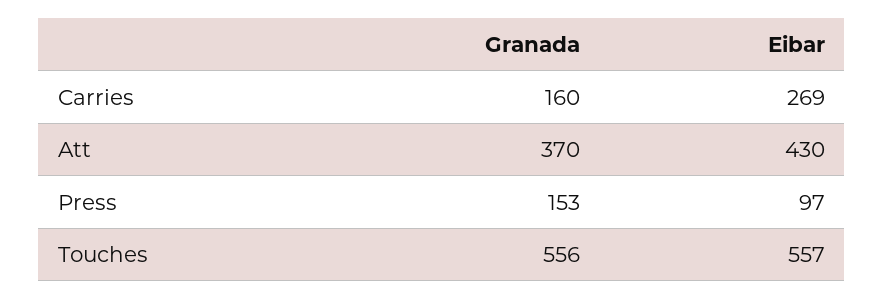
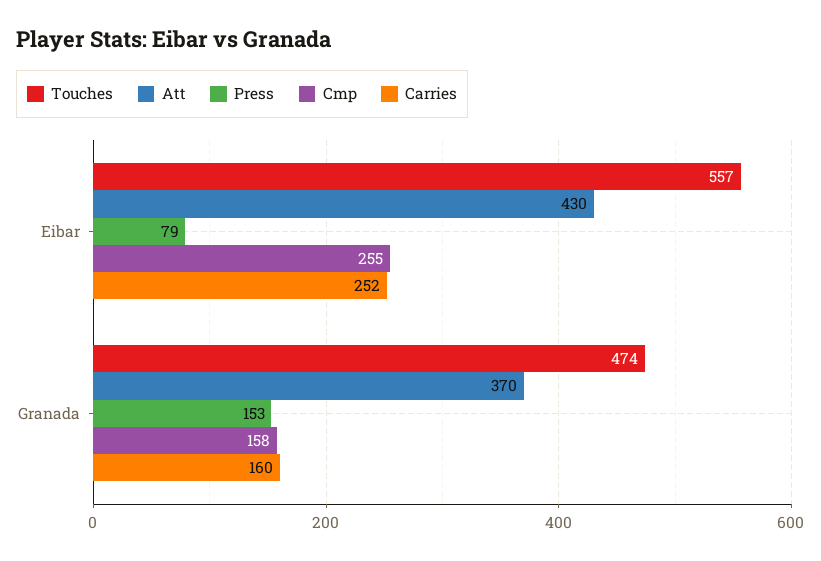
  {
    "Carries": {
      "Granada": 160,
-     "Eibar": 269
+     "Eibar": 252
    },
    "Att": {
      "Granada": 370,
      "Eibar": 430
    },
    "Press": {
      "Granada": 153,
-     "Eibar": 97
+     "Eibar": 79
    },
    "Touches": {
-     "Granada": 556,
+     "Granada": 474,
      "Eibar": 557
-   }
+   },
+   "Cmp": {
+     "Eibar": 255,
+     "Granada": 158
+   }
  }

